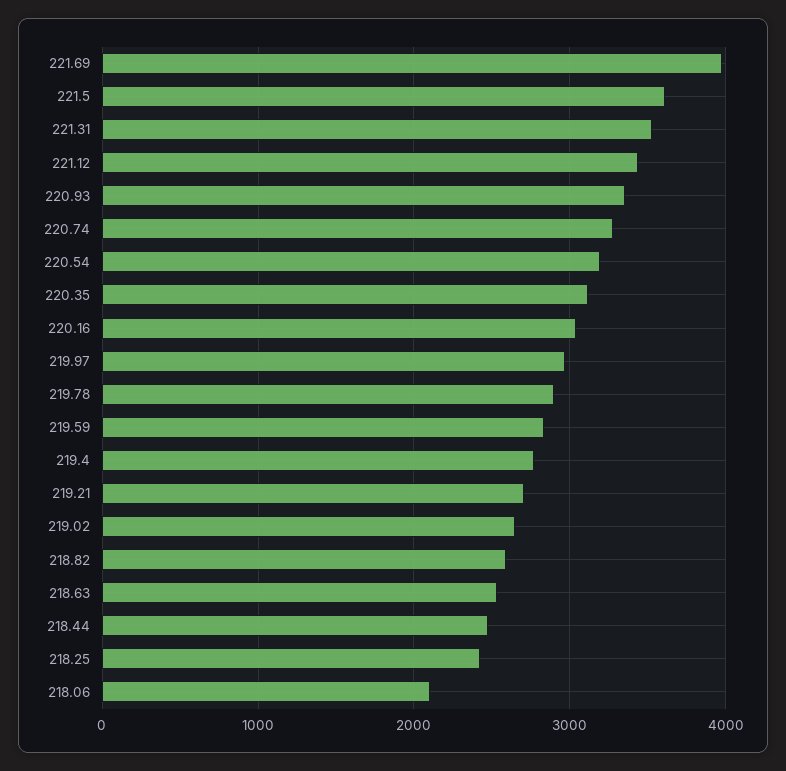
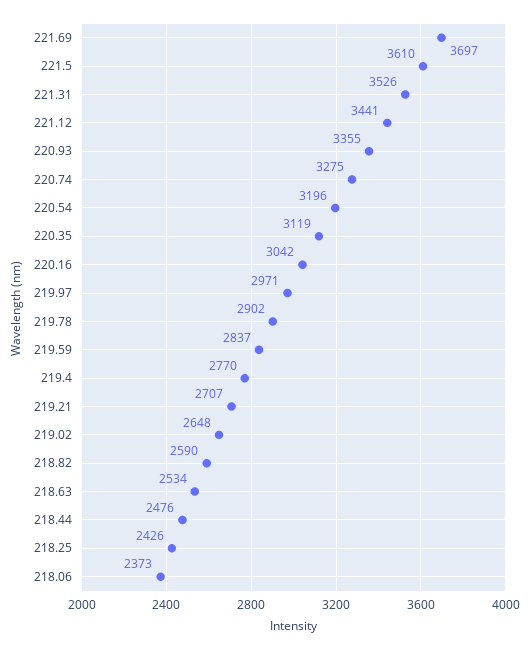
  {
-   "221.69": 4000,
+   "221.69": 3697,
    "221.5": 3610,
    "221.31": 3526,
    "221.12": 3441,
    "220.93": 3355,
    "220.74": 3275,
    "220.54": 3196,
    "220.35": 3119,
    "220.16": 3042,
    "219.97": 2971,
    "219.78": 2902,
    "219.59": 2837,
    "219.4": 2770,
    "219.21": 2707,
    "219.02": 2648,
    "218.82": 2590,
    "218.63": 2534,
    "218.44": 2476,
    "218.25": 2426,
-   "218.06": 2100
+   "218.06": 2373
  }

